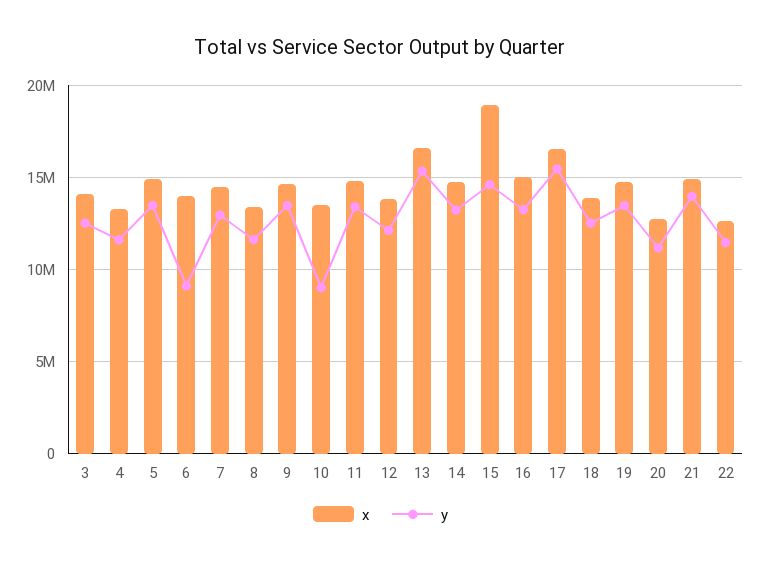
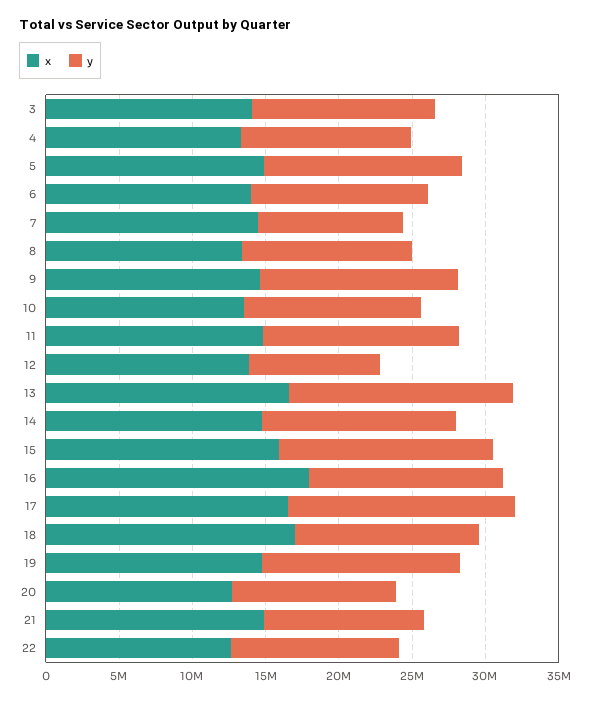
  {
    "x": {
      "3": 14000000,
      "4": 13500000,
      "5": 15000000,
      "6": 14000000,
      "7": 14500000,
      "8": 13500000,
      "9": 14500000,
      "10": 13500000,
      "11": 15000000,
      "12": 14000000,
      "13": 16500000,
      "14": 15000000,
-     "15": 19000000,
+     "15": 16000000,
-     "16": 15000000,
+     "16": 18000000,
      "17": 16500000,
-     "18": 14000000,
+     "18": 17000000,
      "19": 15000000,
      "20": 12500000,
      "21": 15000000,
      "22": 12500000
    },
    "y": {
      "3": 12500000,
      "4": 11500000,
      "5": 13500000,
-     "6": 9000000,
+     "6": 12000000,
-     "7": 13000000,
+     "7": 10000000,
      "8": 11500000,
      "9": 13500000,
-     "10": 9000000,
+     "10": 12000000,
      "11": 13500000,
-     "12": 12000000,
+     "12": 9000000,
      "13": 15500000,
      "14": 13000000,
      "15": 14500000,
      "16": 13000000,
      "17": 15500000,
      "18": 12500000,
      "19": 13500000,
      "20": 11000000,
-     "21": 14000000,
+     "21": 11000000,
      "22": 11500000
    }
  }

